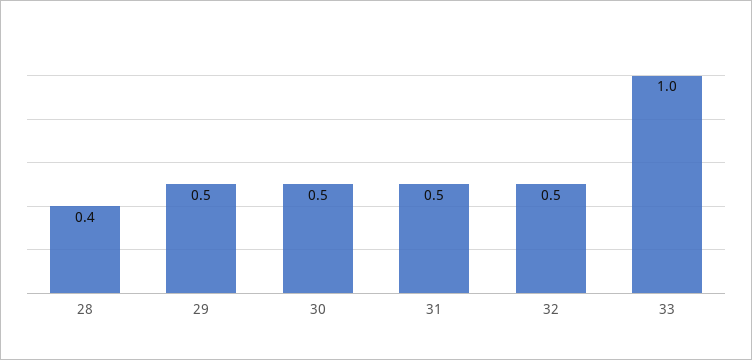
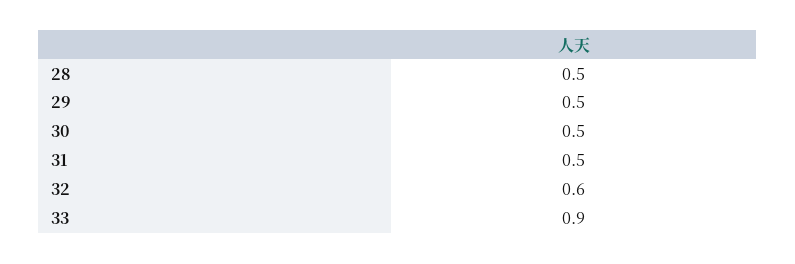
  {
-   "28": 0.4,
+   "28": 0.5,
    "29": 0.5,
    "30": 0.5,
    "31": 0.5,
-   "32": 0.5,
+   "32": 0.6,
-   "33": 1
+   "33": 0.9
  }

